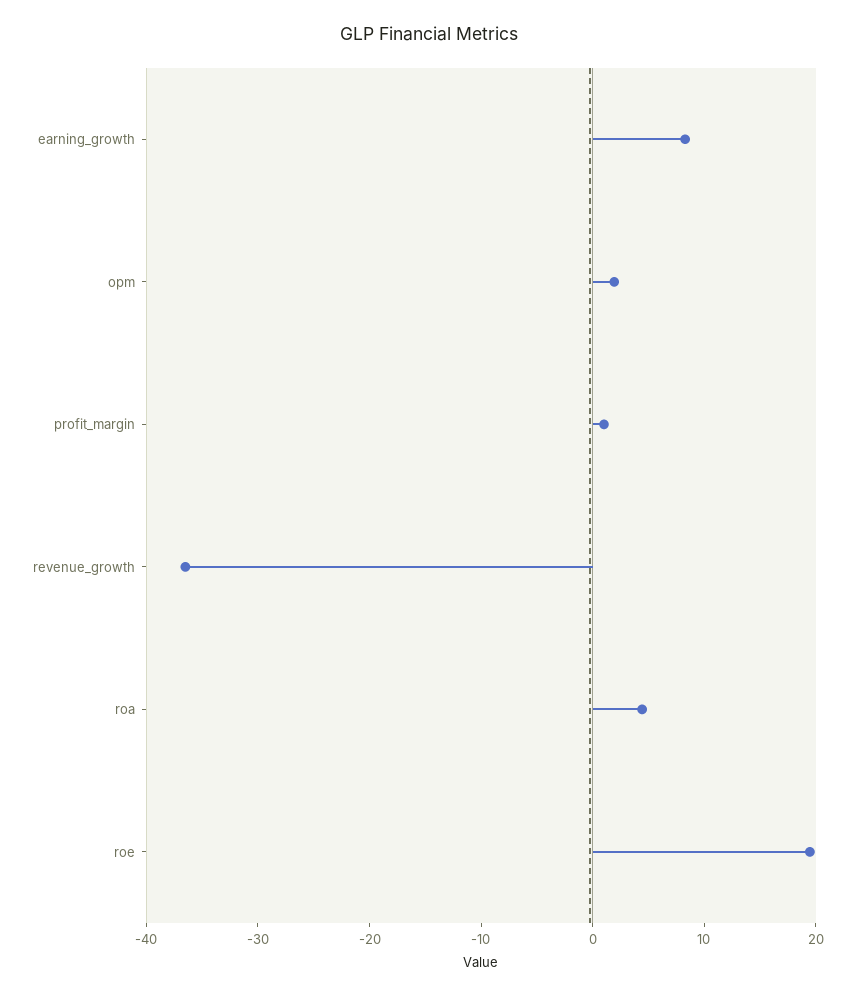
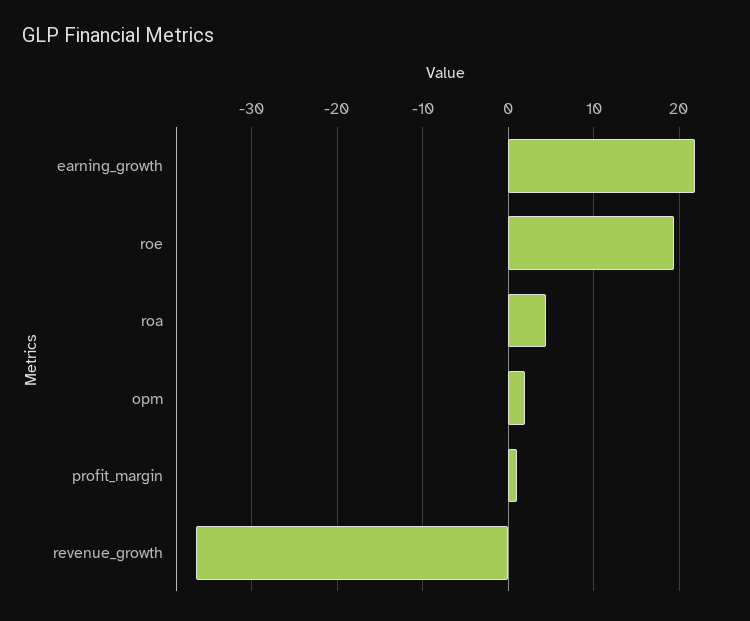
  {
-   "earning_growth": 8,
+   "earning_growth": 22,
    "opm": 2,
    "profit_margin": 1,
    "revenue_growth": -37,
    "roa": 4,
    "roe": 19
  }

